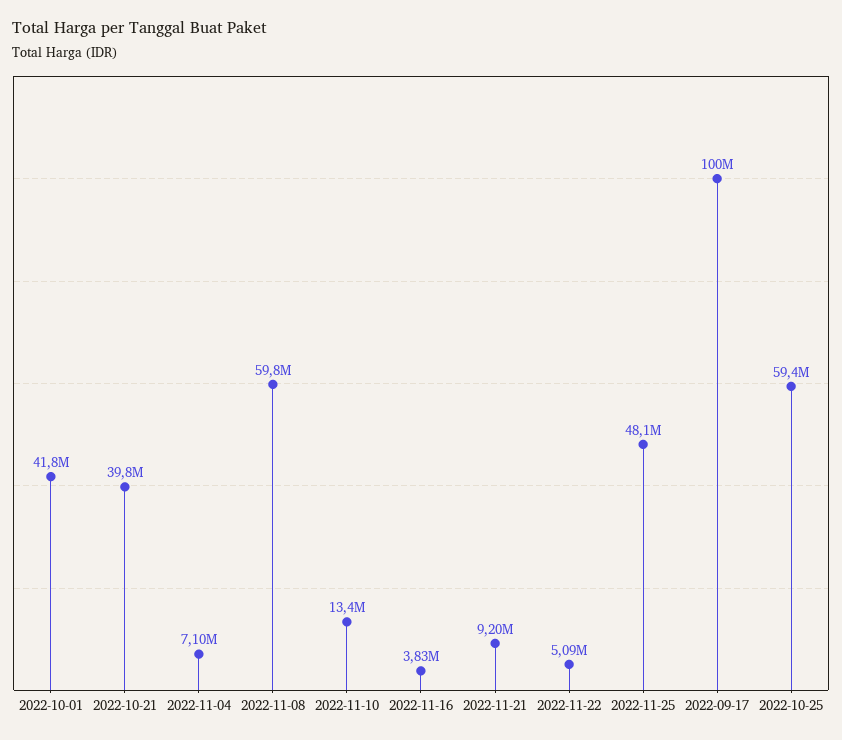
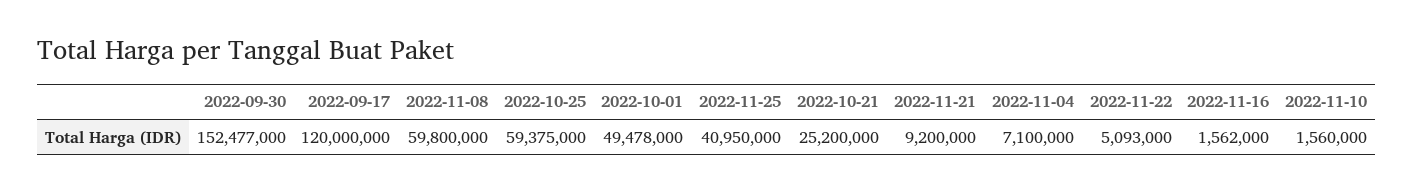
  {
-   "2022-10-01": 41800000,
+   "2022-10-01": 49478000,
-   "2022-10-21": 39800000,
+   "2022-10-21": 25200000,
    "2022-11-04": 7100000,
    "2022-11-08": 59800000,
-   "2022-11-10": 13400000,
+   "2022-11-10": 1560000,
-   "2022-11-16": 3830000,
+   "2022-11-16": 1562000,
    "2022-11-21": 9200000,
    "2022-11-22": 5093000,
-   "2022-11-25": 48100000,
+   "2022-11-25": 40950000,
-   "2022-09-17": 100000000,
+   "2022-09-17": 120000000,
-   "2022-10-25": 59375000
+   "2022-10-25": 59375000,
+   "2022-09-30": 152477000
  }

